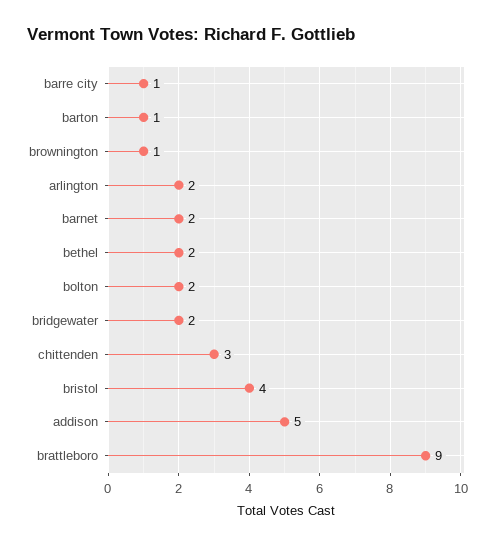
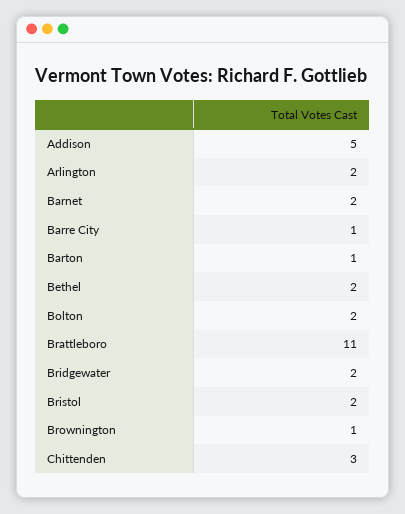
  {
    "barre city": 1,
    "barton": 1,
    "brownington": 1,
    "arlington": 2,
    "barnet": 2,
    "bethel": 2,
    "bolton": 2,
    "bridgewater": 2,
    "chittenden": 3,
-   "bristol": 4,
+   "bristol": 2,
    "addison": 5,
-   "brattleboro": 9
+   "brattleboro": 11
  }

